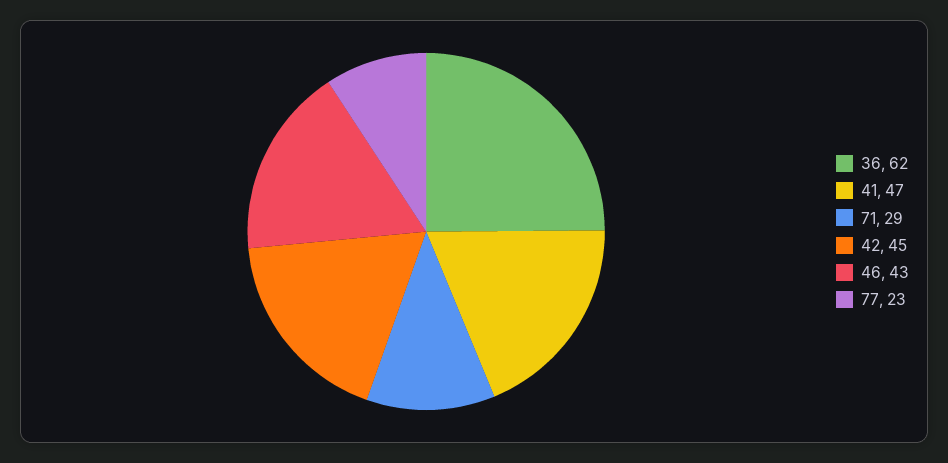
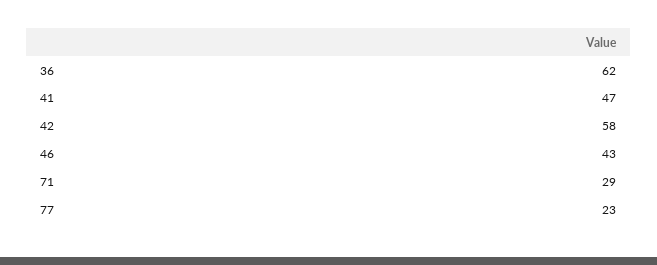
  {
    "36": 62,
    "41": 47,
    "71": 29,
-   "42": 45,
+   "42": 58,
    "46": 43,
    "77": 23
  }

